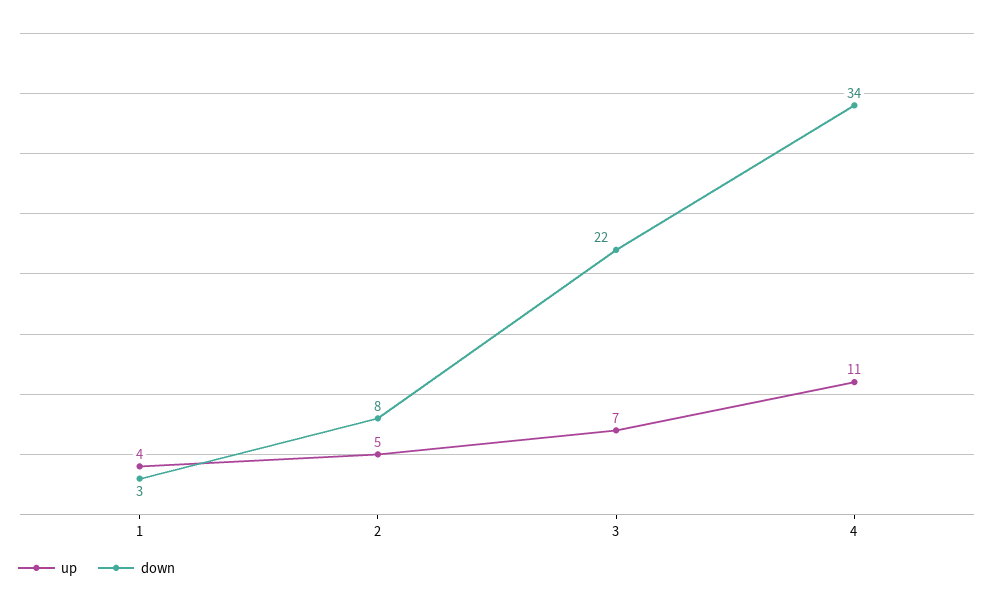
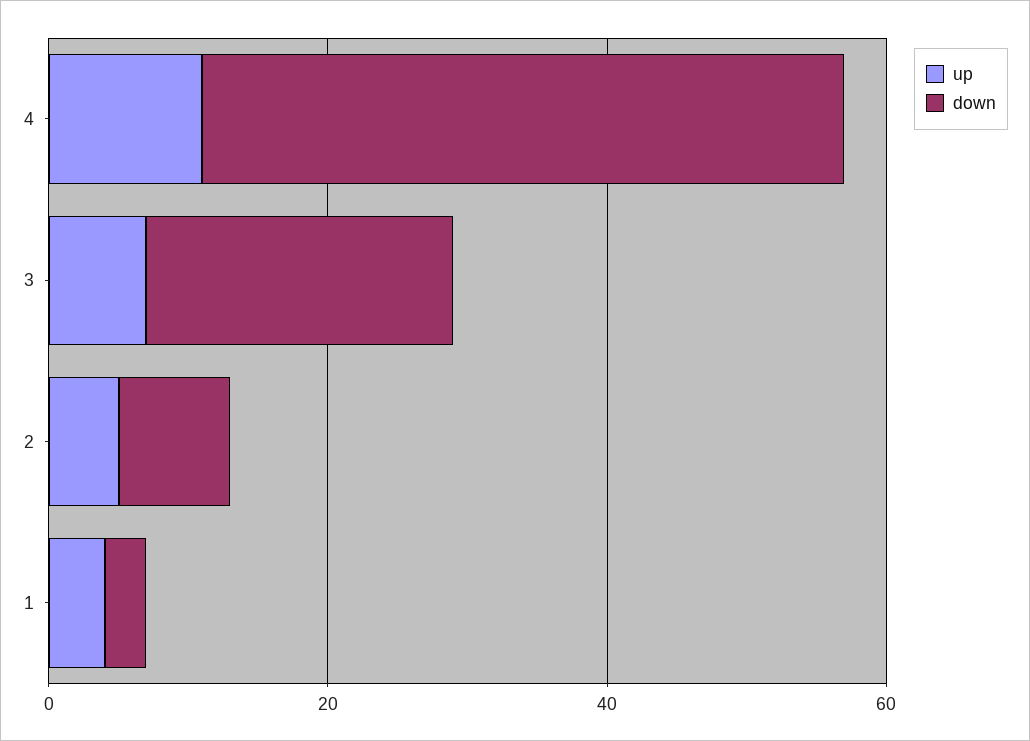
  {
    "up": {
      "1": 4,
      "2": 5,
      "3": 7,
      "4": 11
    },
    "down": {
      "1": 3,
      "2": 8,
      "3": 22,
-     "4": 34
+     "4": 45
    }
  }

